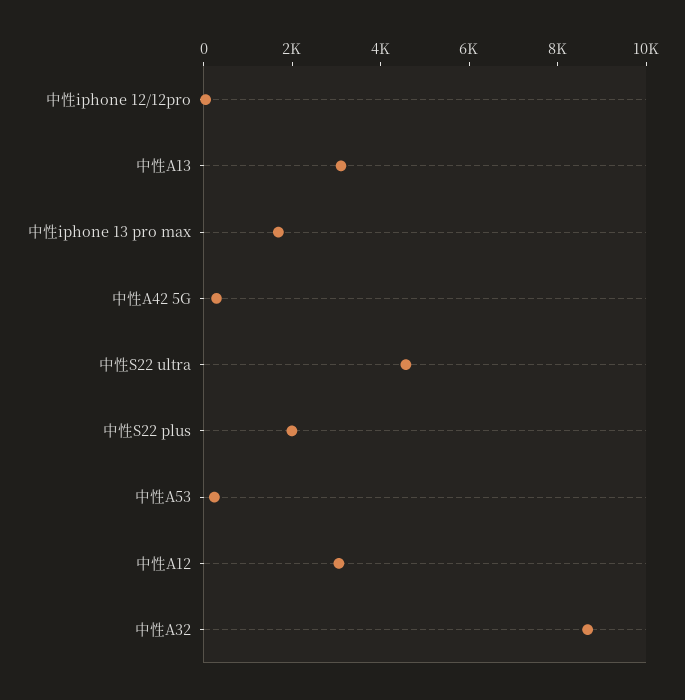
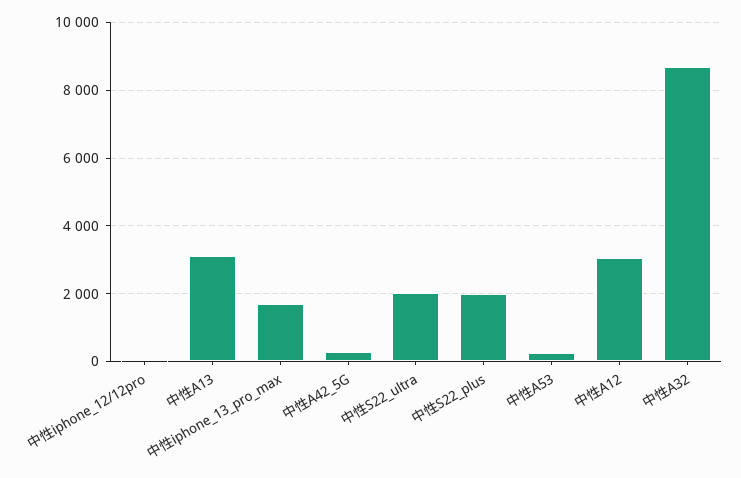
  {
    "中性iphone 12/12pro": 0,
    "中性A13": 3200,
    "中性iphone 13 pro max": 1600,
    "中性A42 5G": 200,
-   "中性S22 ultra": 4500,
+   "中性S22 ultra": 2000,
    "中性S22 plus": 2000,
    "中性A53": 200,
    "中性A12": 3000,
    "中性A32": 8600
  }

